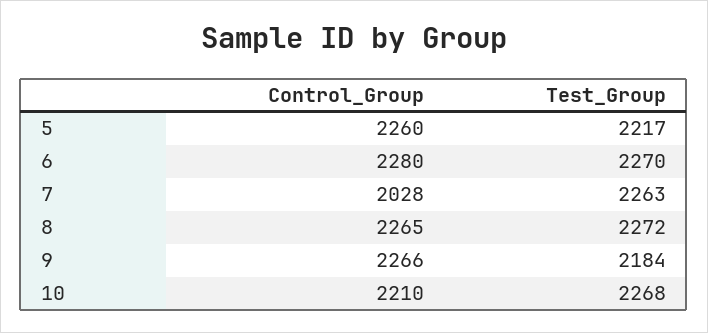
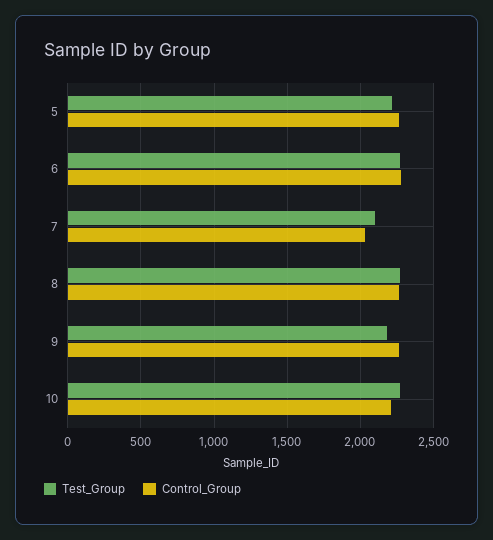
  {
    "Control_Group": {
      "5": 2260,
      "6": 2280,
      "7": 2028,
      "8": 2265,
      "9": 2266,
      "10": 2210
    },
    "Test_Group": {
      "5": 2217,
      "6": 2270,
-     "7": 2263,
+     "7": 2100,
      "8": 2272,
      "9": 2184,
      "10": 2268
    }
  }

